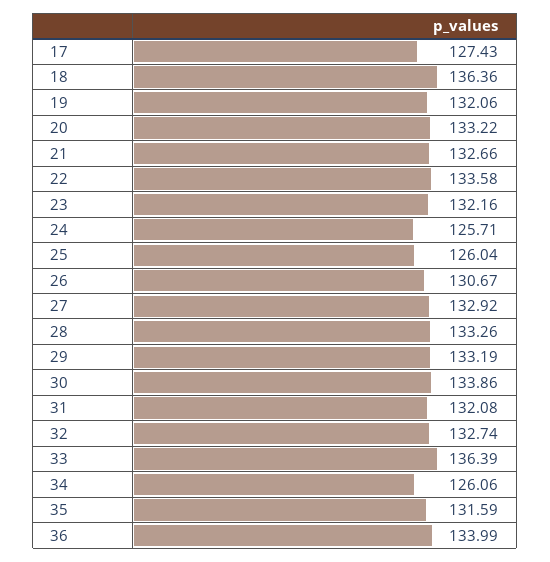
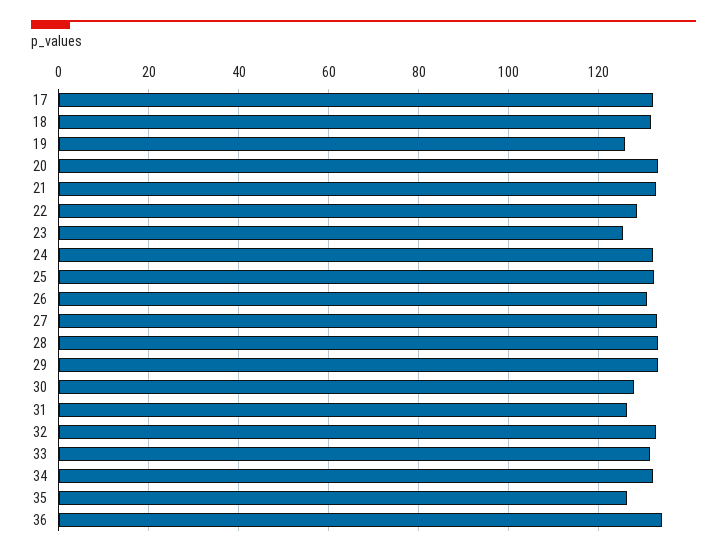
  {
-   "17": 127.43,
+   "17": 132,
-   "18": 136.36,
+   "18": 132,
-   "19": 132.06,
+   "19": 126,
    "20": 133.22,
    "21": 132.66,
-   "22": 133.58,
+   "22": 128,
-   "23": 132.16,
+   "23": 126,
-   "24": 125.71,
+   "24": 132,
-   "25": 126.04,
+   "25": 132,
    "26": 130.67,
    "27": 132.92,
    "28": 133.26,
    "29": 133.19,
-   "30": 133.86,
+   "30": 128,
-   "31": 132.08,
+   "31": 126,
    "32": 132.74,
-   "33": 136.39,
+   "33": 132,
-   "34": 126.06,
+   "34": 132,
-   "35": 131.59,
+   "35": 126,
    "36": 133.99
  }

